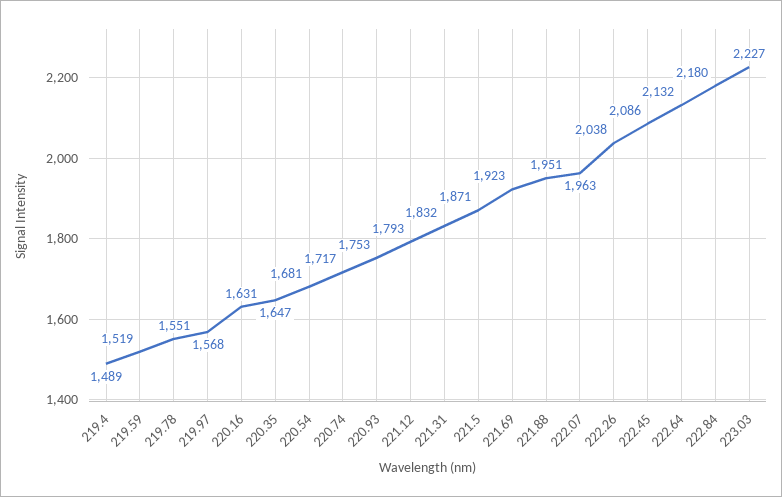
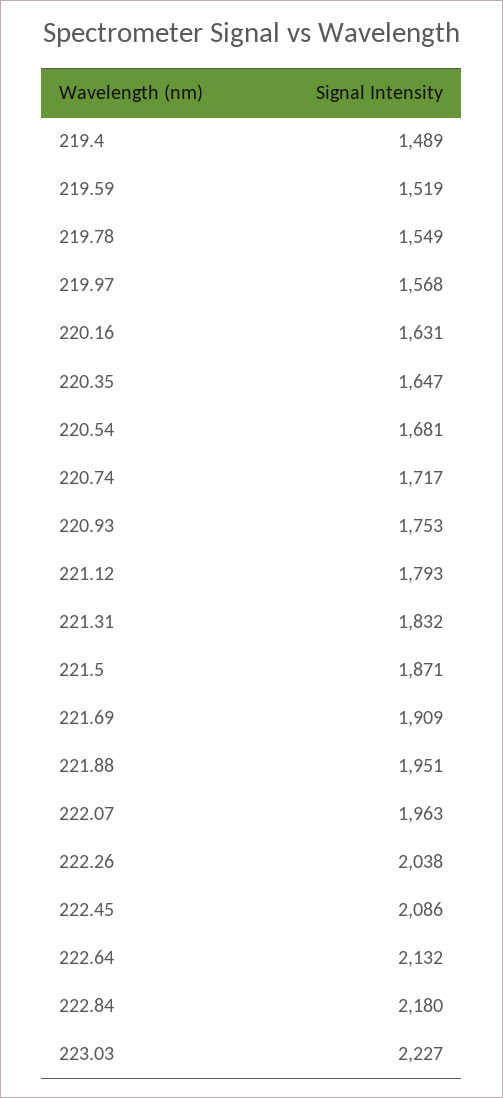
  {
    "219.4": 1489,
    "219.59": 1519,
-   "219.78": 1551,
+   "219.78": 1549,
    "219.97": 1568,
    "220.16": 1631,
    "220.35": 1647,
    "220.54": 1681,
    "220.74": 1717,
    "220.93": 1753,
    "221.12": 1793,
    "221.31": 1832,
    "221.5": 1871,
-   "221.69": 1923,
+   "221.69": 1909,
    "221.88": 1951,
    "222.07": 1963,
    "222.26": 2038,
    "222.45": 2086,
    "222.64": 2132,
    "222.84": 2180,
    "223.03": 2227
  }

